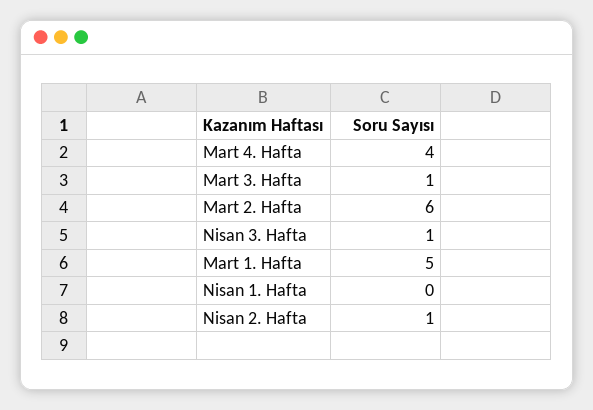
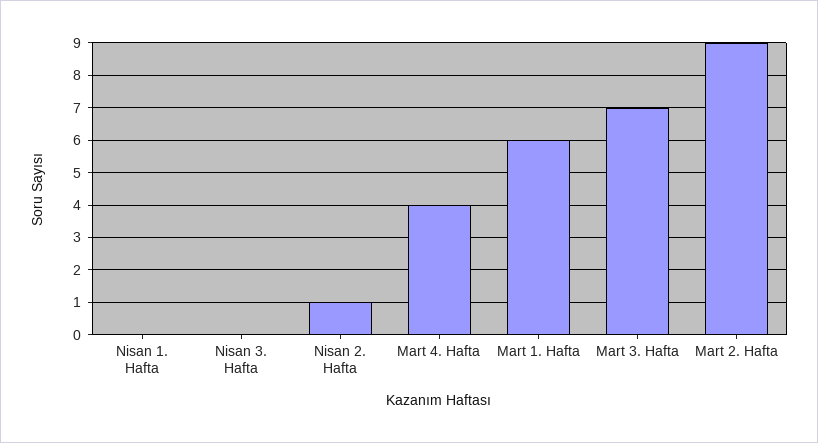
  {
    "Mart 4. Hafta": 4,
-   "Mart 3. Hafta": 1,
+   "Mart 3. Hafta": 7,
-   "Mart 2. Hafta": 6,
+   "Mart 2. Hafta": 9,
-   "Nisan 3. Hafta": 1,
+   "Nisan 3. Hafta": 0,
-   "Mart 1. Hafta": 5,
+   "Mart 1. Hafta": 6,
    "Nisan 1. Hafta": 0,
    "Nisan 2. Hafta": 1
  }

